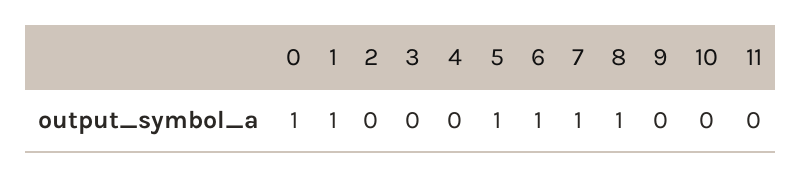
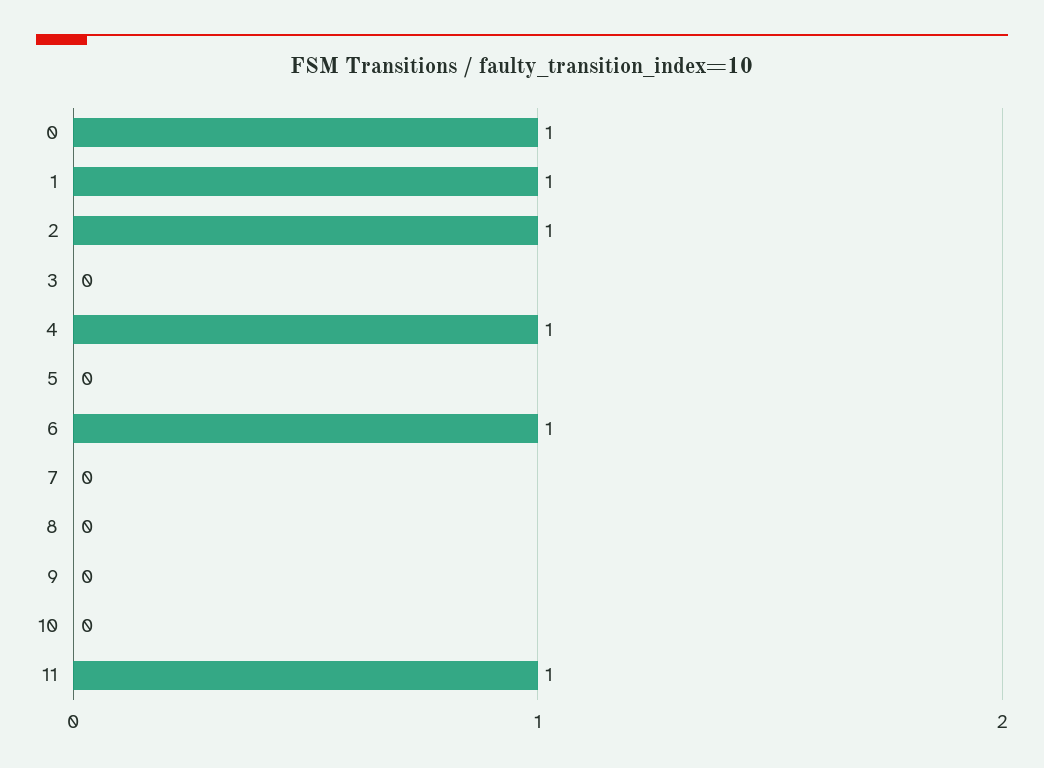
  {
    "0": 1,
    "1": 1,
-   "2": 0,
+   "2": 1,
    "3": 0,
-   "4": 0,
+   "4": 1,
-   "5": 1,
+   "5": 0,
    "6": 1,
-   "7": 1,
+   "7": 0,
-   "8": 1,
+   "8": 0,
    "9": 0,
    "10": 0,
-   "11": 0
+   "11": 1
  }

